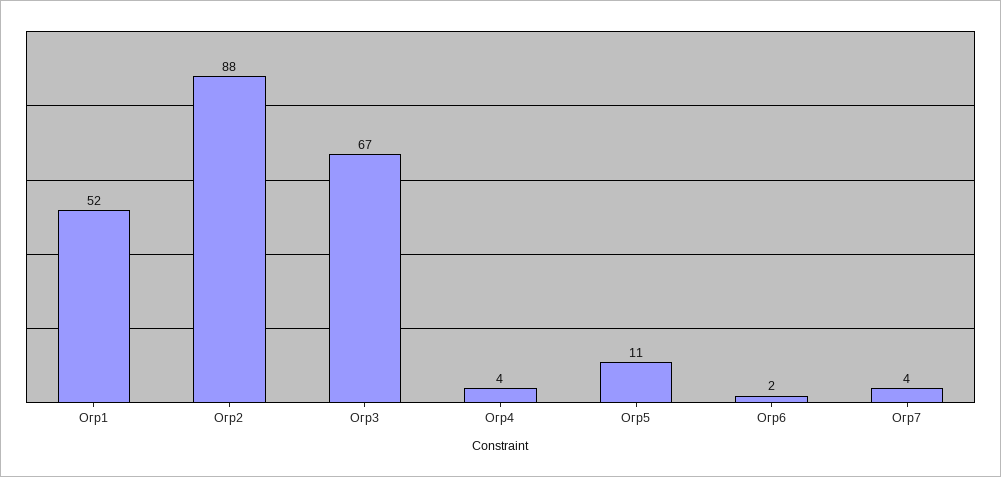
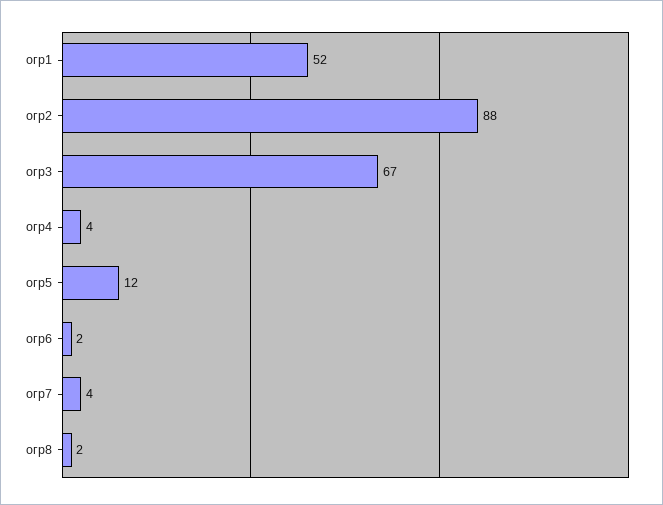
  {
    "Огр1": 52,
    "Огр2": 88,
    "Огр3": 67,
    "Огр4": 4,
-   "Огр5": 11,
+   "Огр5": 12,
    "Огр6": 2,
-   "Огр7": 4
+   "Огр7": 4,
+   "огр8": 2
  }

